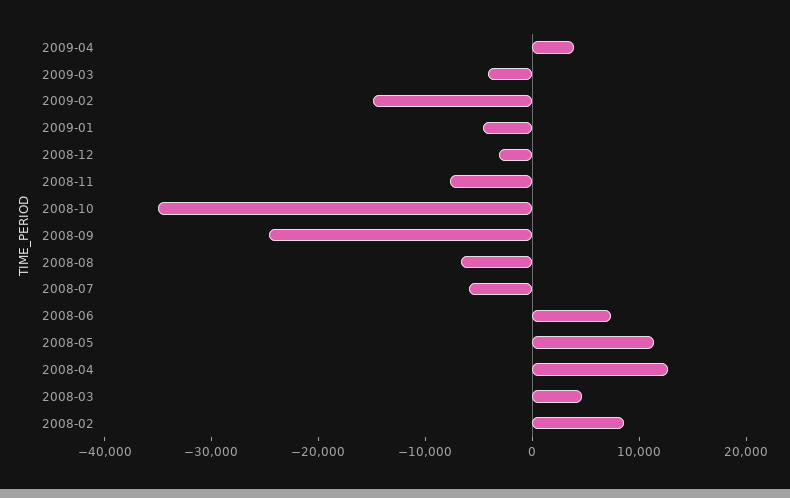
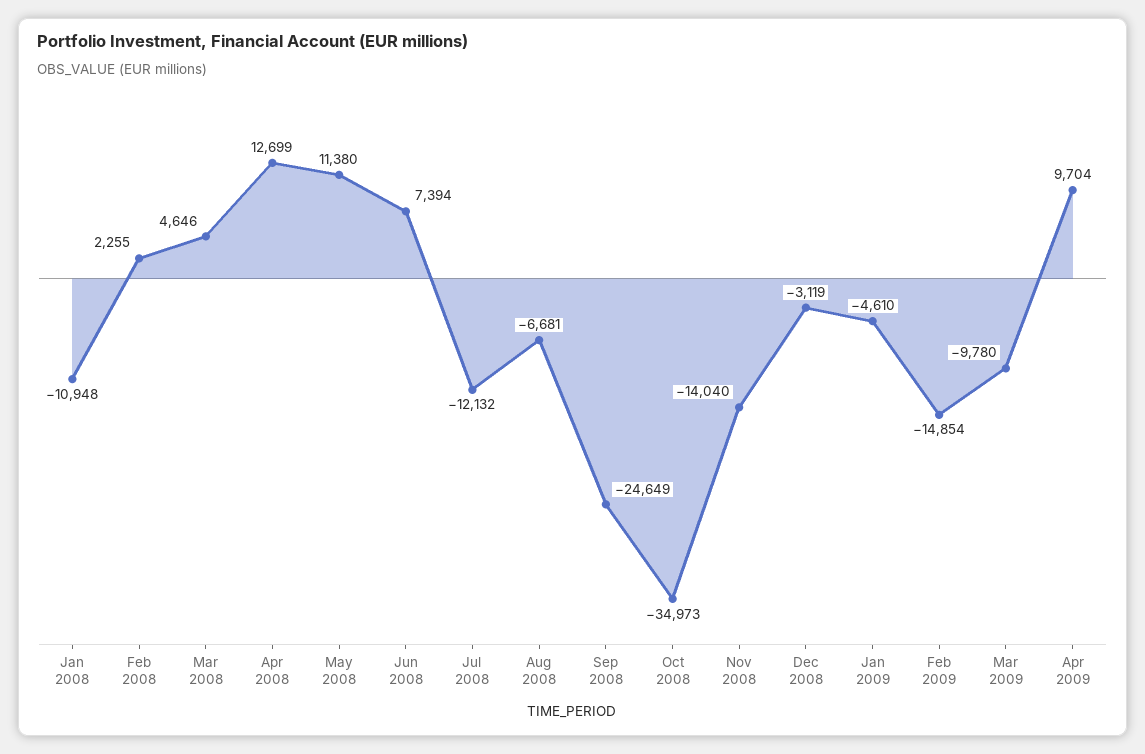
  {
-   "2009-04": 4000,
+   "2009-04": 9704,
-   "2009-03": -4000,
+   "2009-03": -9780,
    "2009-02": -14854,
    "2009-01": -4610,
    "2008-12": -3119,
-   "2008-11": -8000,
+   "2008-11": -14040,
    "2008-10": -34973,
    "2008-09": -24649,
    "2008-08": -6681,
-   "2008-07": -6000,
+   "2008-07": -12132,
    "2008-06": 7394,
    "2008-05": 11380,
    "2008-04": 12699,
    "2008-03": 4646,
-   "2008-02": 8000
+   "2008-02": 2255,
+   "Jan 2008": -10948
  }

